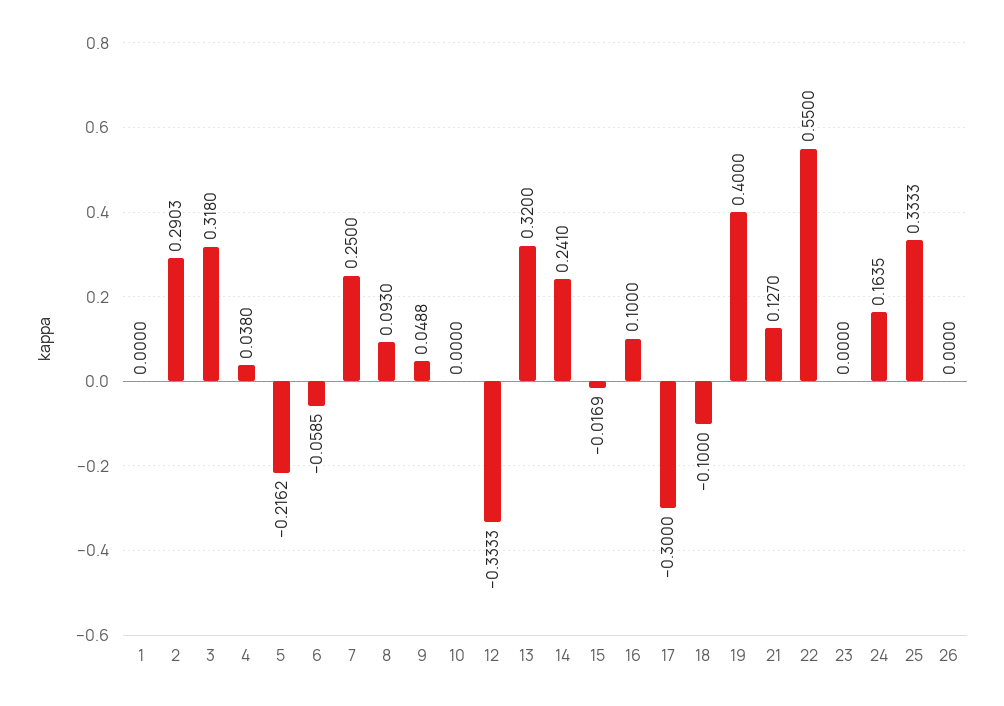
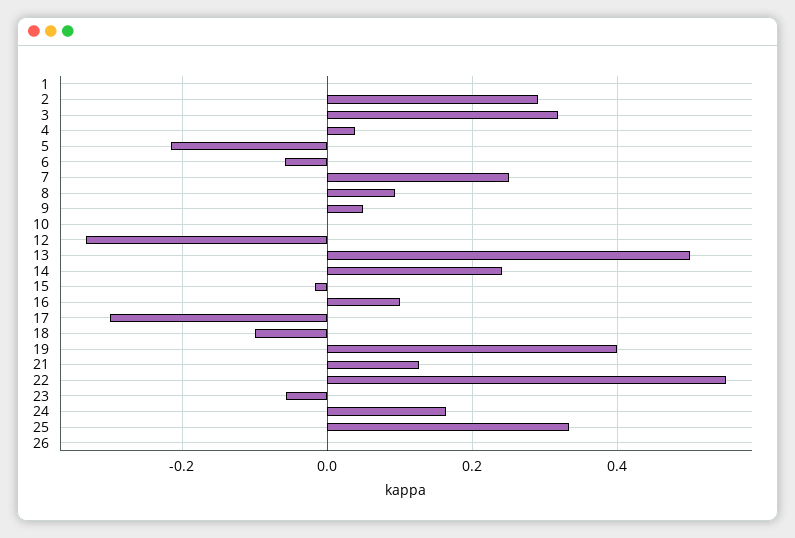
  {
    "1": 0,
    "2": 0.2903,
    "3": 0.318,
    "4": 0.038,
    "5": -0.2162,
    "6": -0.0585,
    "7": 0.25,
    "8": 0.093,
    "9": 0.0488,
    "10": 0,
    "12": -0.3333,
-   "13": 0.32,
+   "13": 0.5,
    "14": 0.241,
    "15": -0.0169,
    "16": 0.1,
    "17": -0.3,
    "18": -0.1,
    "19": 0.4,
    "21": 0.127,
    "22": 0.55,
-   "23": 0,
+   "23": -0.06,
    "24": 0.1635,
    "25": 0.3333,
    "26": 0
  }

